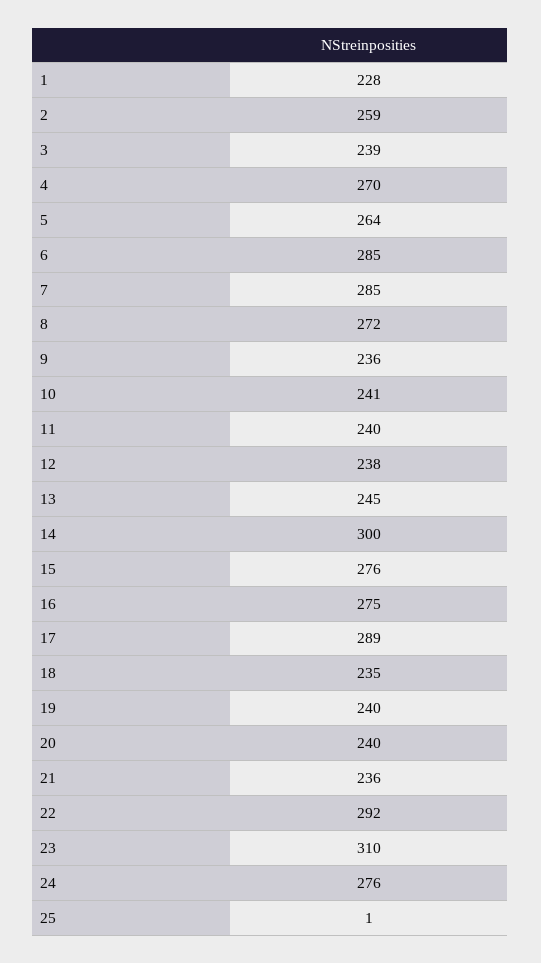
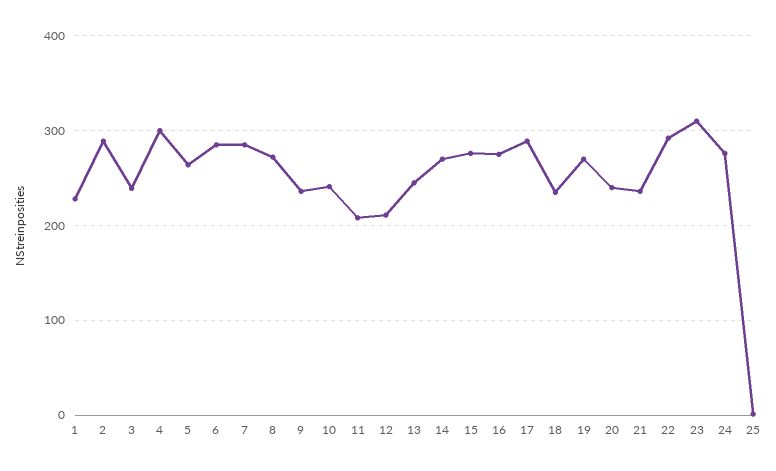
  {
    "1": 228,
-   "2": 259,
+   "2": 290,
    "3": 239,
-   "4": 270,
+   "4": 300,
    "5": 264,
    "6": 285,
    "7": 285,
    "8": 272,
    "9": 236,
    "10": 241,
-   "11": 240,
+   "11": 210,
-   "12": 238,
+   "12": 210,
    "13": 245,
-   "14": 300,
+   "14": 270,
    "15": 276,
    "16": 275,
    "17": 289,
    "18": 235,
-   "19": 240,
+   "19": 270,
    "20": 240,
    "21": 236,
    "22": 292,
    "23": 310,
    "24": 276,
    "25": 1
  }

